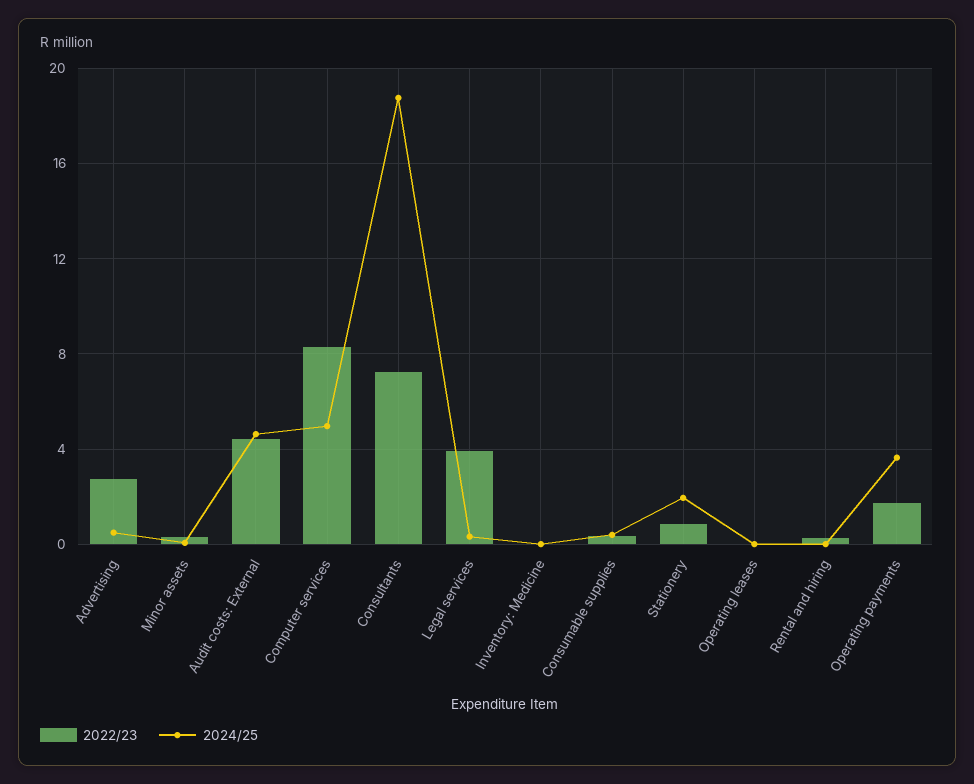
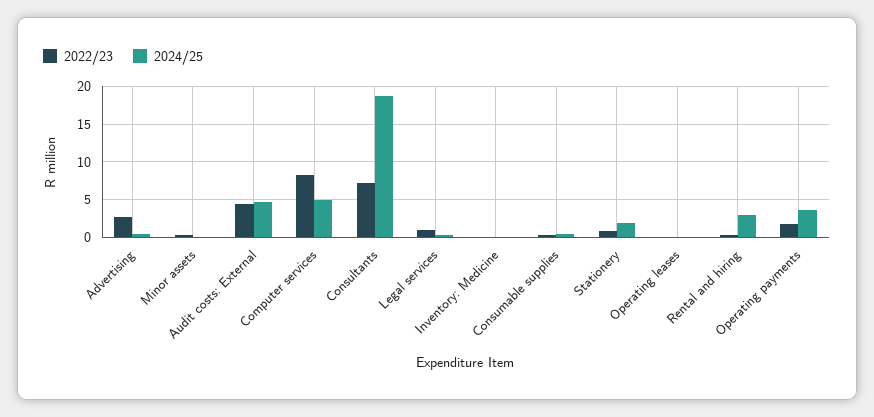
  {
    "2022/23": {
      "Advertising": 3,
      "Minor assets": 0.5,
      "Audit costs: External": 4.5,
      "Computer services": 8.5,
      "Consultants": 7,
-     "Legal services": 4,
+     "Legal services": 1,
      "Inventory: Medicine": 0,
      "Consumable supplies": 0.5,
      "Stationery": 1,
      "Operating leases": 0,
      "Rental and hiring": 0.5,
      "Operating payments": 1.5
    },
    "2024/25": {
      "Advertising": 0.5,
      "Minor assets": 0,
      "Audit costs: External": 4.5,
      "Computer services": 5,
      "Consultants": 19,
      "Legal services": 0.5,
      "Inventory: Medicine": 0,
      "Consumable supplies": 0.5,
      "Stationery": 2,
      "Operating leases": 0,
-     "Rental and hiring": 0,
+     "Rental and hiring": 3,
      "Operating payments": 3.5
    }
  }

